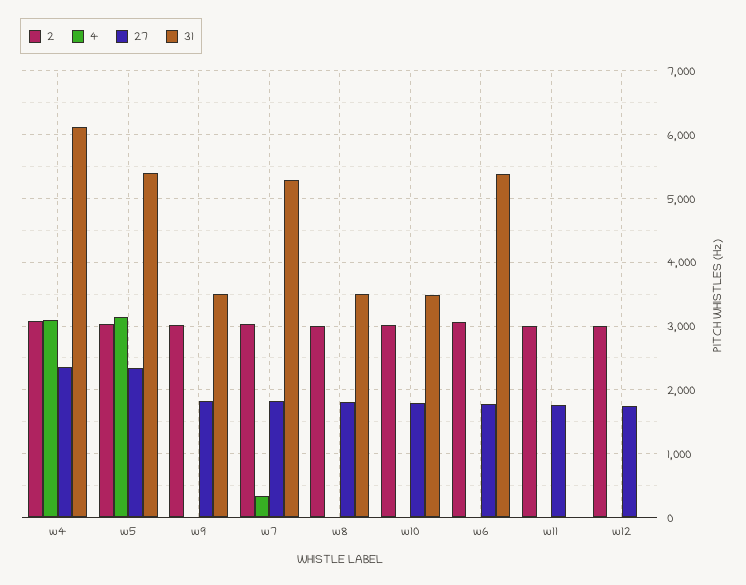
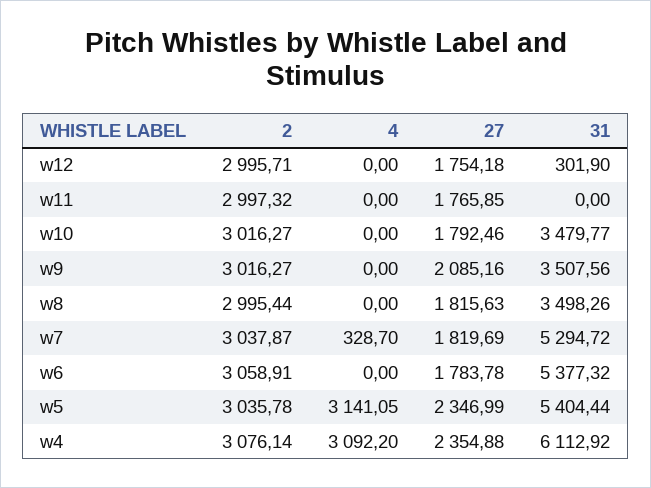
  {
    "2": {
      "w4": 3076.14,
      "w5": 3035.78,
      "w9": 3016.27,
      "w7": 3037.87,
      "w8": 2995.44,
      "w10": 3016.27,
      "w6": 3058.91,
      "w11": 2997.32,
      "w12": 2995.71
    },
    "4": {
      "w4": 3092.2,
      "w5": 3141.05,
      "w9": 0,
      "w7": 328.7,
      "w8": 0,
      "w10": 0,
      "w6": 0,
      "w11": 0,
      "w12": 0
    },
    "27": {
      "w4": 2354.88,
      "w5": 2346.99,
-     "w9": 1800,
+     "w9": 2085.16,
      "w7": 1819.69,
      "w8": 1815.63,
      "w10": 1792.46,
      "w6": 1783.78,
      "w11": 1765.85,
      "w12": 1754.18
    },
    "31": {
      "w4": 6112.92,
      "w5": 5404.44,
      "w9": 3507.56,
      "w7": 5294.72,
      "w8": 3498.26,
      "w10": 3479.77,
      "w6": 5377.32,
      "w11": 0,
-     "w12": 0
+     "w12": 301.9
    }
  }

